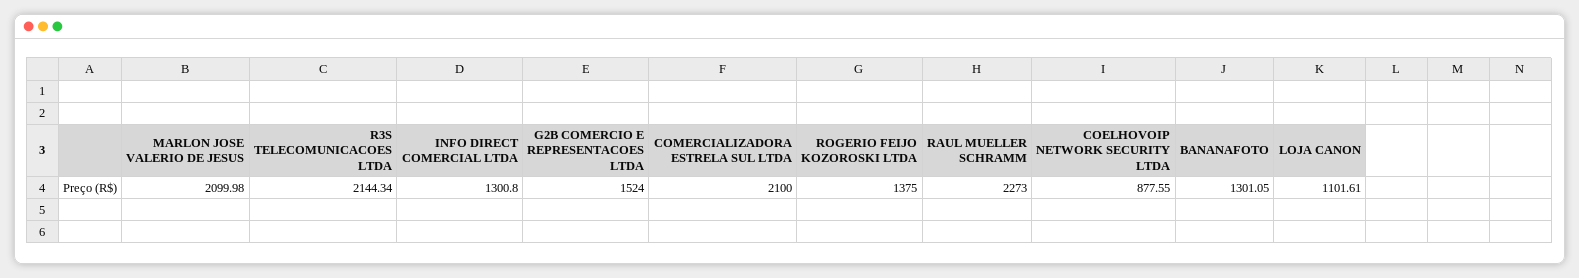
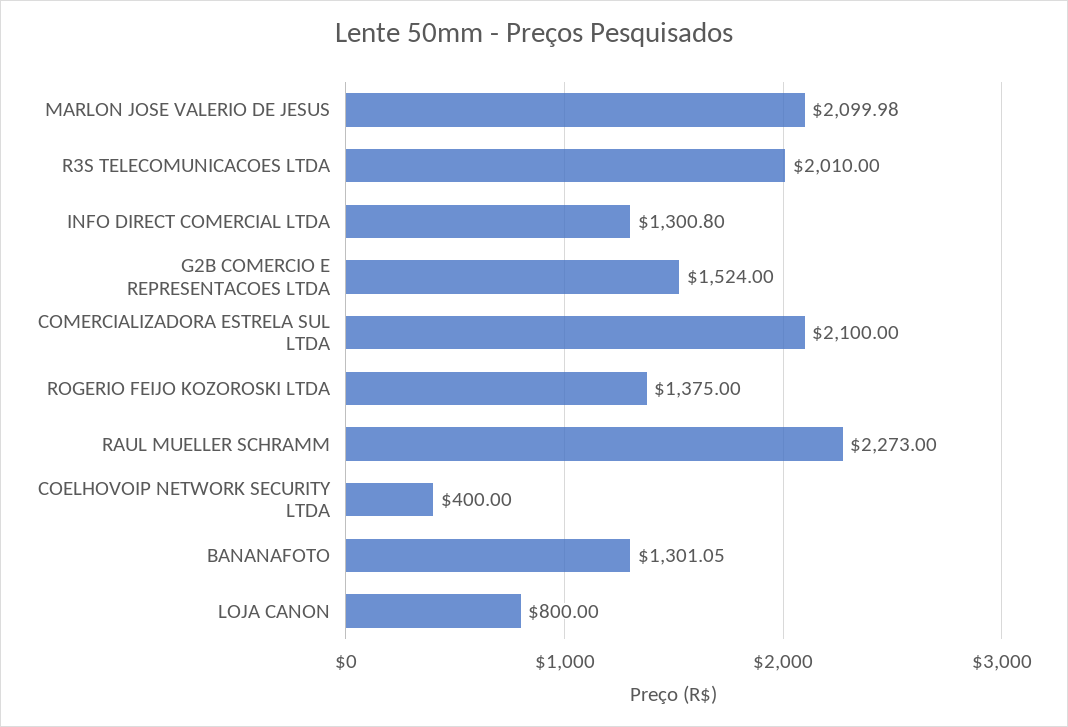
  {
    "MARLON JOSE VALERIO DE JESUS": 2099.98,
-   "R3S TELECOMUNICACOES LTDA": 2144.34,
+   "R3S TELECOMUNICACOES LTDA": 2010,
    "INFO DIRECT COMERCIAL LTDA": 1300.8,
    "G2B COMERCIO E REPRESENTACOES LTDA": 1524,
    "COMERCIALIZADORA ESTRELA SUL LTDA": 2100,
    "ROGERIO FEIJO KOZOROSKI LTDA": 1375,
    "RAUL MUELLER SCHRAMM": 2273,
-   "COELHOVOIP NETWORK SECURITY LTDA": 877.55,
+   "COELHOVOIP NETWORK SECURITY LTDA": 400,
    "BANANAFOTO": 1301.05,
-   "LOJA CANON": 1101.61
+   "LOJA CANON": 800
  }

